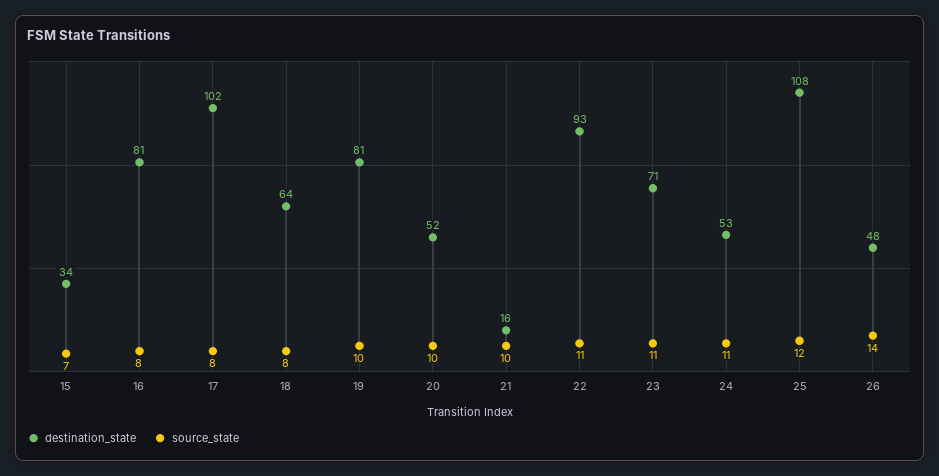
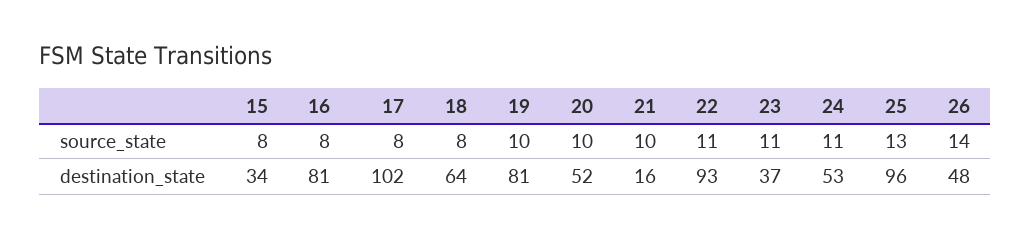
  {
    "destination_state": {
      "15": 34,
      "16": 81,
      "17": 102,
      "18": 64,
      "19": 81,
      "20": 52,
      "21": 16,
      "22": 93,
-     "23": 71,
+     "23": 37,
      "24": 53,
-     "25": 108,
+     "25": 96,
      "26": 48
    },
    "source_state": {
-     "15": 7,
+     "15": 8,
      "16": 8,
      "17": 8,
      "18": 8,
      "19": 10,
      "20": 10,
      "21": 10,
      "22": 11,
      "23": 11,
      "24": 11,
-     "25": 12,
+     "25": 13,
      "26": 14
    }
  }

